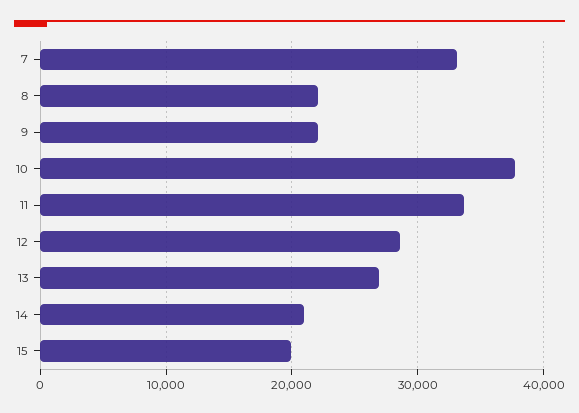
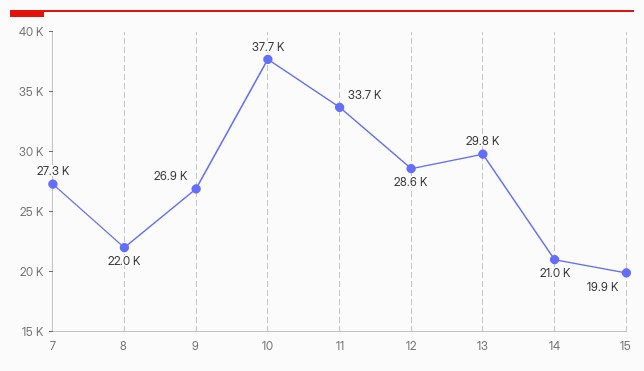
  {
-   "7": 33000,
+   "7": 27300,
    "8": 22000,
-   "9": 22000,
+   "9": 26900,
    "10": 37700,
    "11": 33700,
    "12": 28600,
-   "13": 27000,
+   "13": 29800,
    "14": 21000,
    "15": 19900
  }

